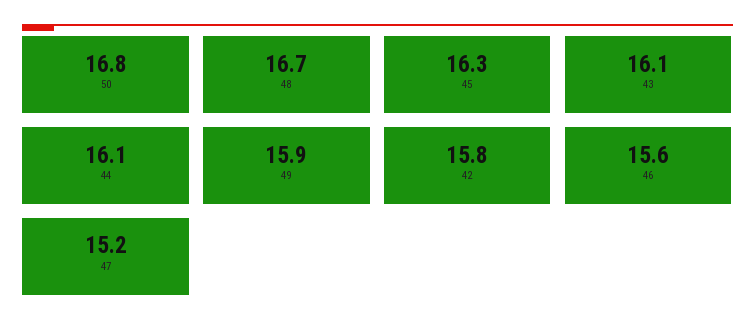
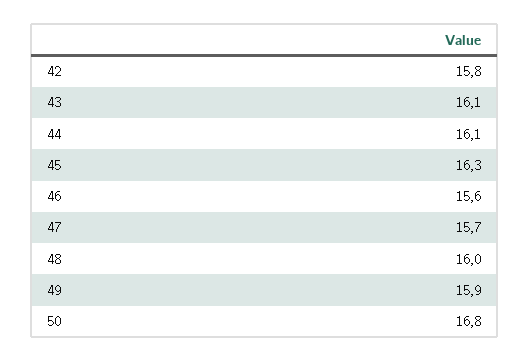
  {
    "50": 16.8,
-   "48": 16.7,
+   "48": 16,
    "45": 16.3,
    "43": 16.1,
    "44": 16.1,
    "49": 15.9,
    "42": 15.8,
    "46": 15.6,
-   "47": 15.2
+   "47": 15.7
  }

